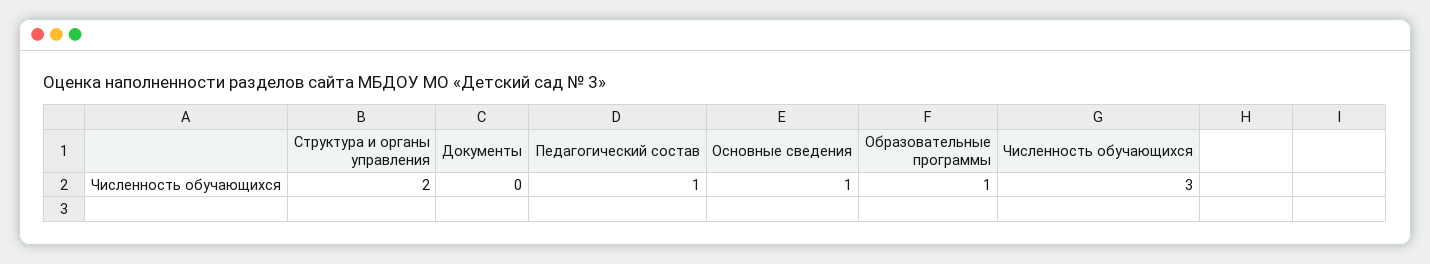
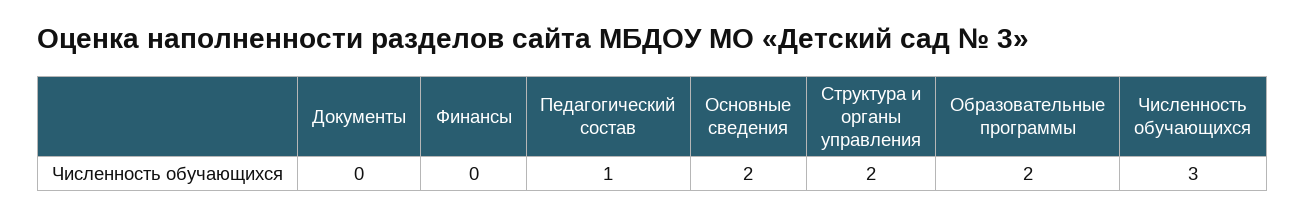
  {
    "Структура и органы управления": 2,
    "Документы": 0,
    "Педагогический состав": 1,
-   "Основные сведения": 1,
+   "Основные сведения": 2,
-   "Образовательные программы": 1,
+   "Образовательные программы": 2,
-   "Численность обучающихся": 3
+   "Численность обучающихся": 3,
+   "Финансы": 0
  }

